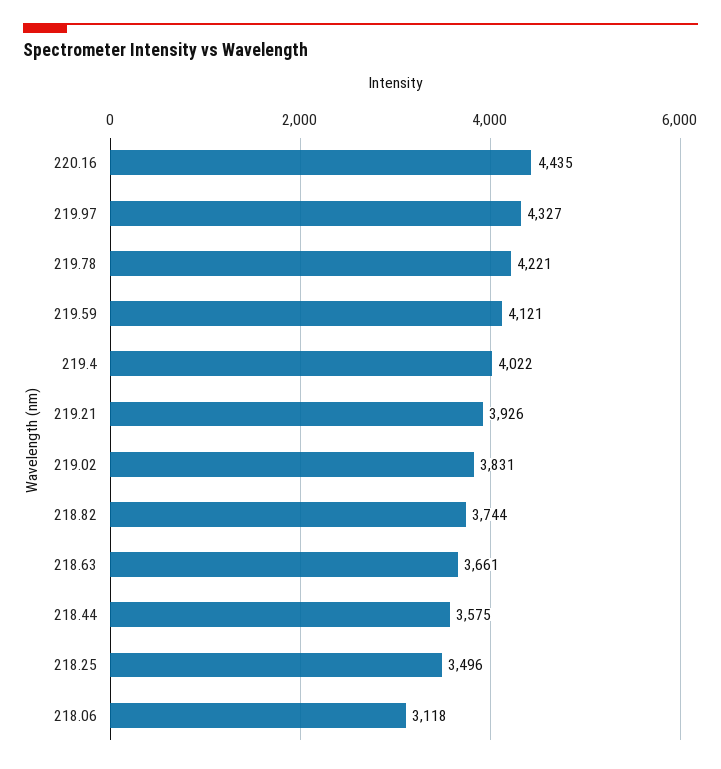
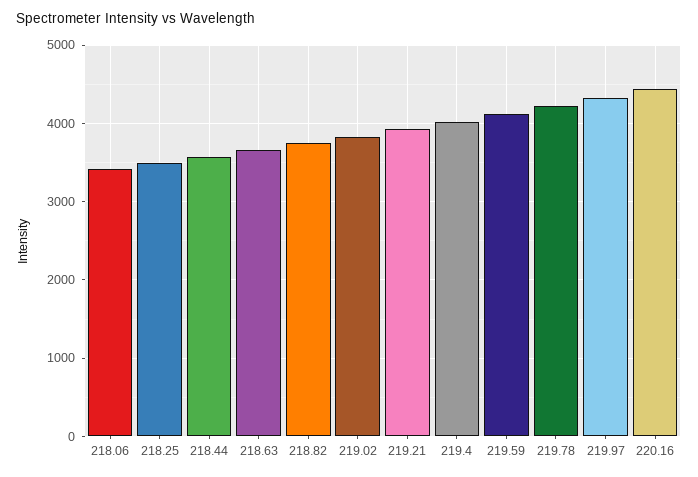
  {
    "220.16": 4435,
    "219.97": 4327,
    "219.78": 4221,
    "219.59": 4121,
    "219.4": 4022,
    "219.21": 3926,
    "219.02": 3831,
    "218.82": 3744,
    "218.63": 3661,
    "218.44": 3575,
    "218.25": 3496,
-   "218.06": 3118
+   "218.06": 3400
  }

